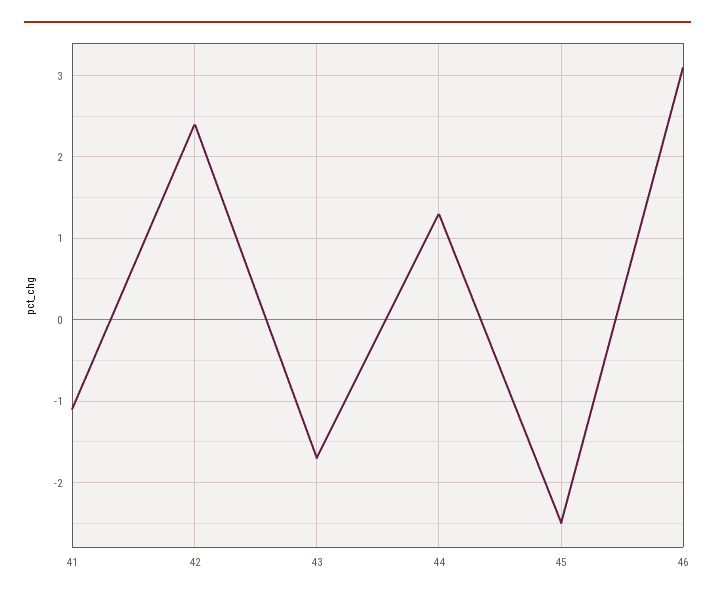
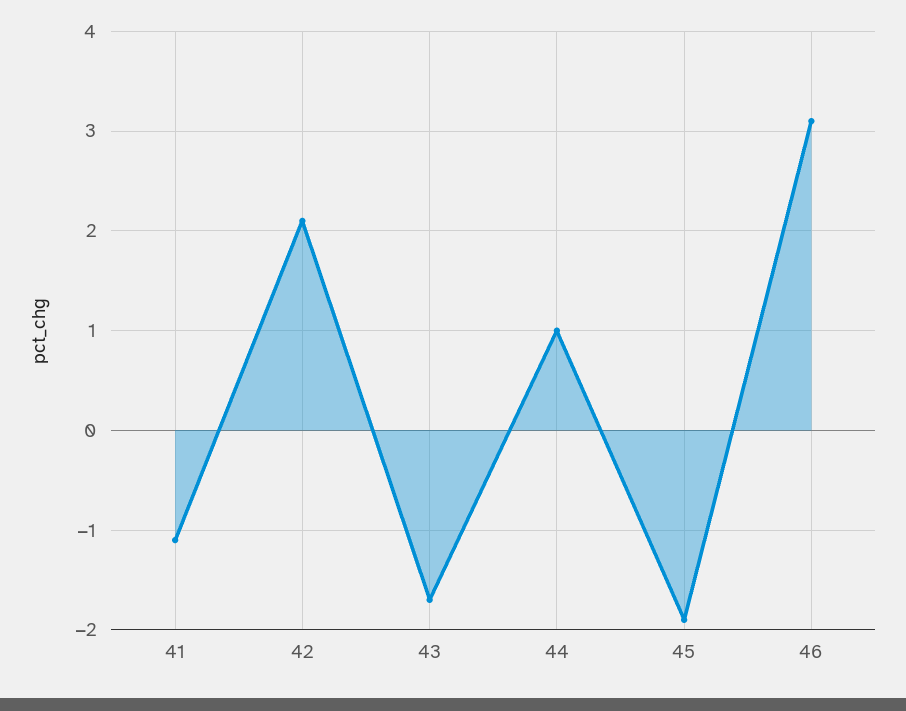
  {
    "41": -1.1,
-   "42": 2.4,
+   "42": 2.1,
    "43": -1.7,
-   "44": 1.3,
+   "44": 1,
-   "45": -2.5,
+   "45": -1.9,
    "46": 3.1
  }

